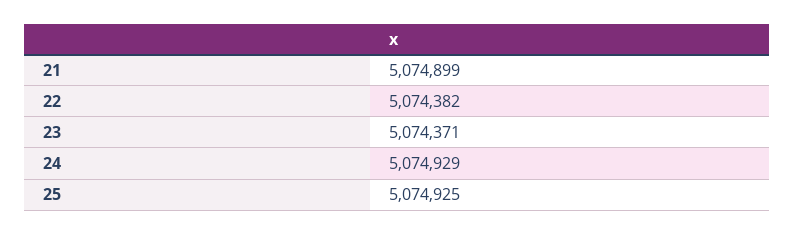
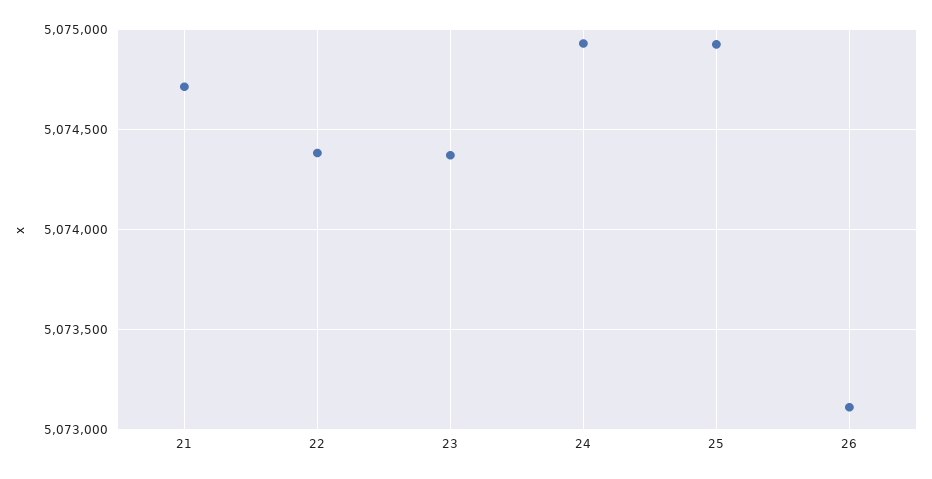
  {
-   "21": 5074899,
+   "21": 5074700,
    "22": 5074382,
    "23": 5074371,
    "24": 5074929,
-   "25": 5074925
+   "25": 5074925,
+   "26": 5073100
  }

